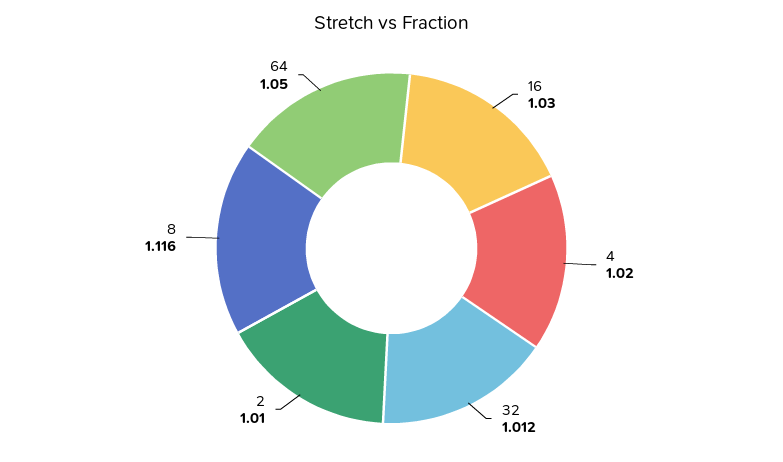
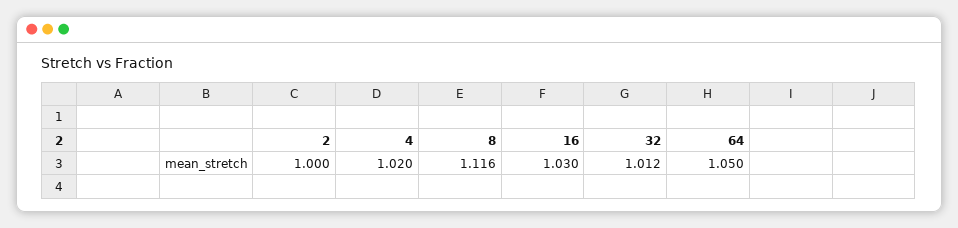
  {
    "16": 1.03,
    "4": 1.02,
    "32": 1.012,
-   "2": 1.01,
+   "2": 1,
    "8": 1.116,
    "64": 1.05
  }

